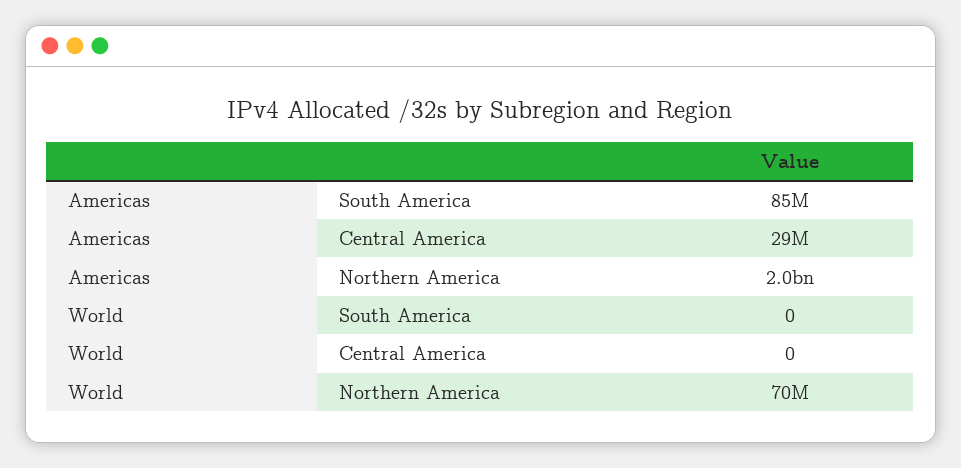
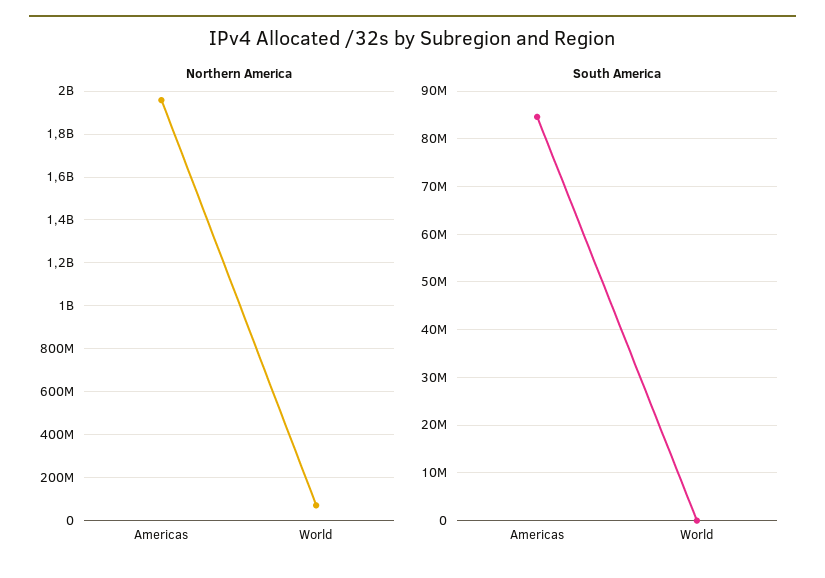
  {
    "South America": {
      "Americas": 85000000,
      "World": 0
    },
-   "Central America": {
-     "Americas": 29000000,
-     "World": 0
-   },
    "Northern America": {
      "Americas": 2000000000,
      "World": 70000000
    }
  }

